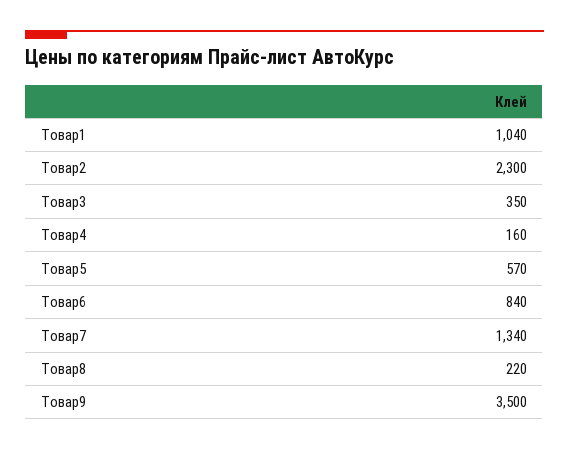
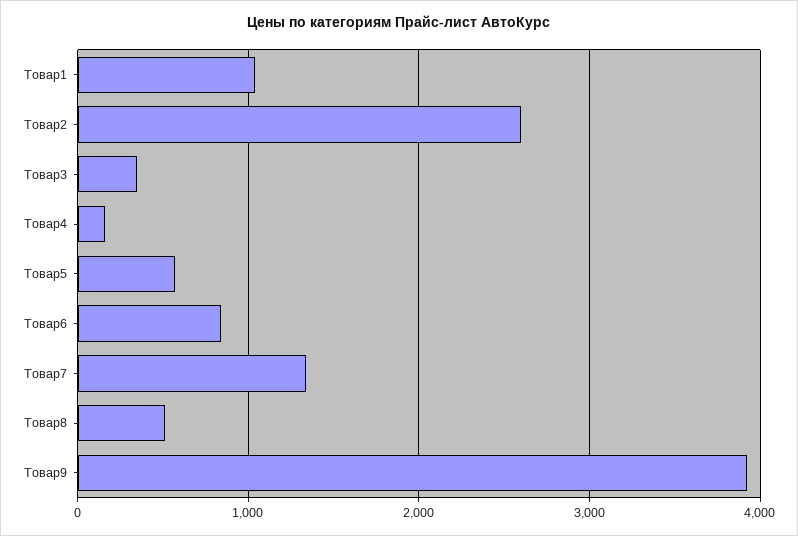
  {
    "Товар1": 1040,
-   "Товар2": 2300,
+   "Товар2": 2600,
    "Товар3": 350,
    "Товар4": 160,
    "Товар5": 570,
    "Товар6": 840,
    "Товар7": 1340,
-   "Товар8": 220,
+   "Товар8": 500,
-   "Товар9": 3500
+   "Товар9": 3900
  }

